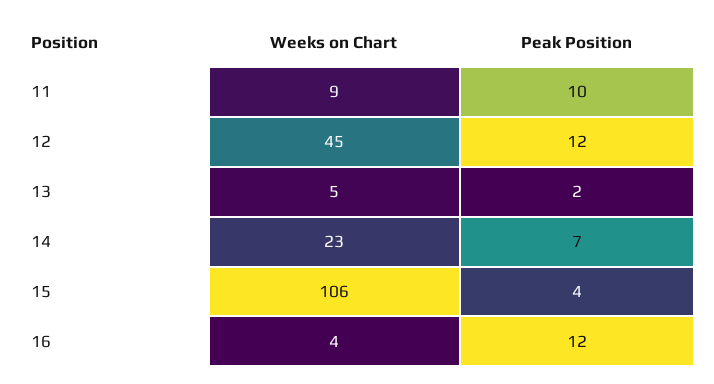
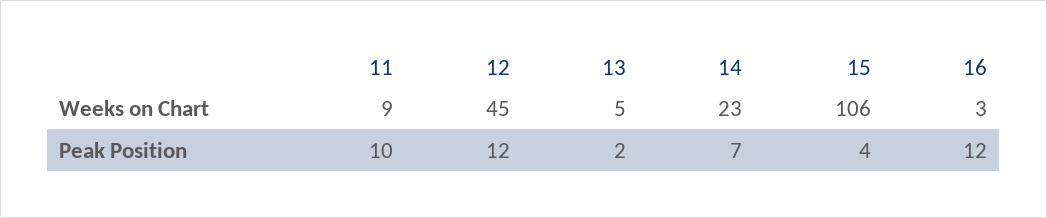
  {
    "Weeks on Chart": {
      "11": 9,
      "12": 45,
      "13": 5,
      "14": 23,
      "15": 106,
-     "16": 4
+     "16": 3
    },
    "Peak Position": {
      "11": 10,
      "12": 12,
      "13": 2,
      "14": 7,
      "15": 4,
      "16": 12
    }
  }

